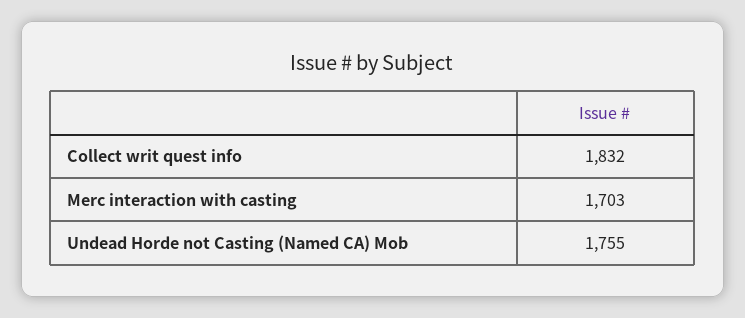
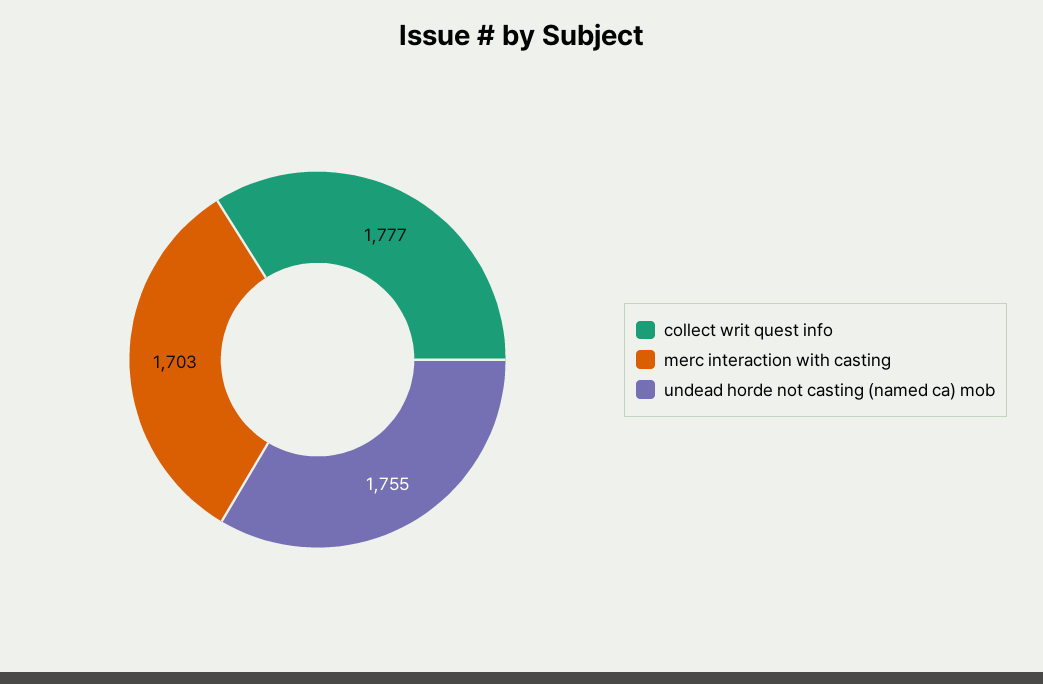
  {
-   "Collect writ quest info": 1832,
+   "Collect writ quest info": 1777,
    "Merc interaction with casting": 1703,
    "Undead Horde not Casting (Named CA) Mob": 1755
  }

